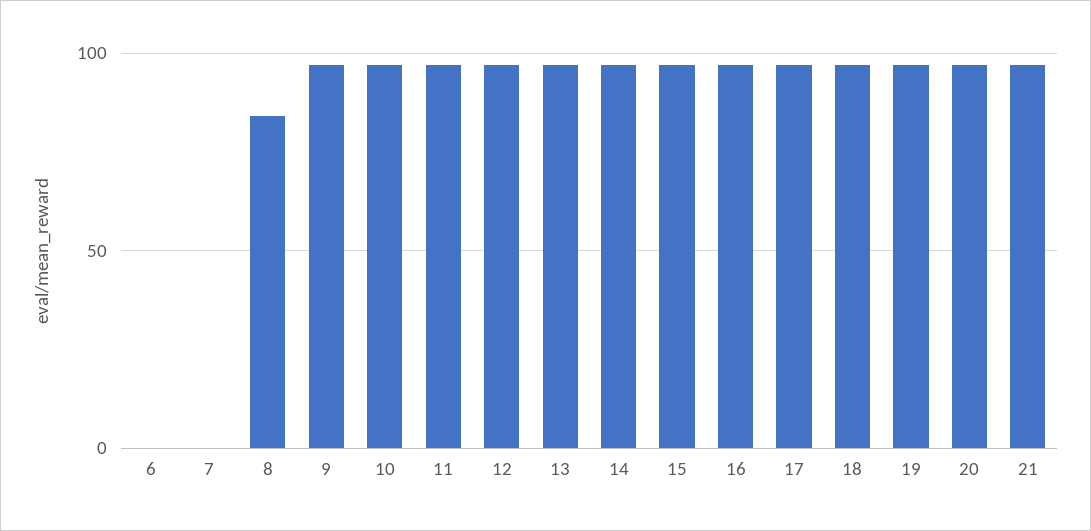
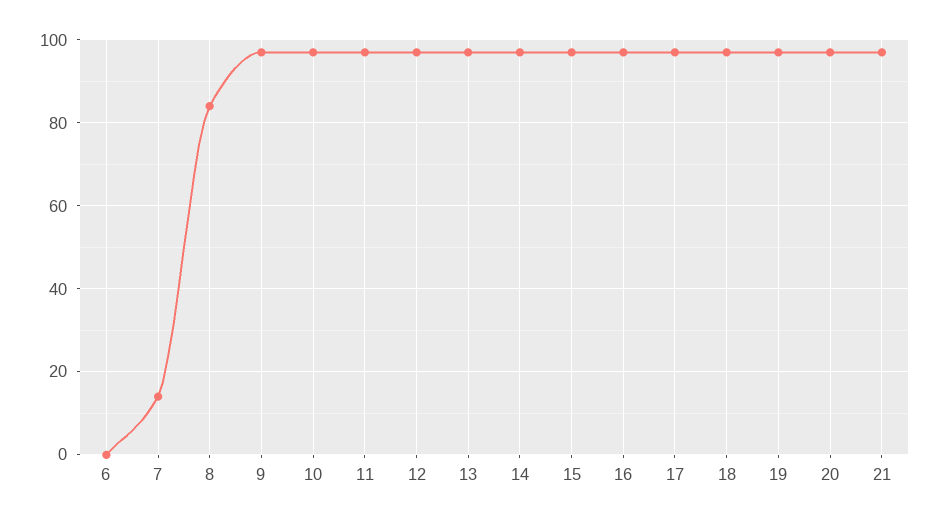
  {
    "6": 0,
-   "7": 0,
+   "7": 15,
    "8": 85,
    "9": 95,
    "10": 95,
    "11": 95,
    "12": 95,
    "13": 95,
    "14": 95,
    "15": 95,
    "16": 95,
    "17": 95,
    "18": 95,
    "19": 95,
    "20": 95,
    "21": 95
  }

